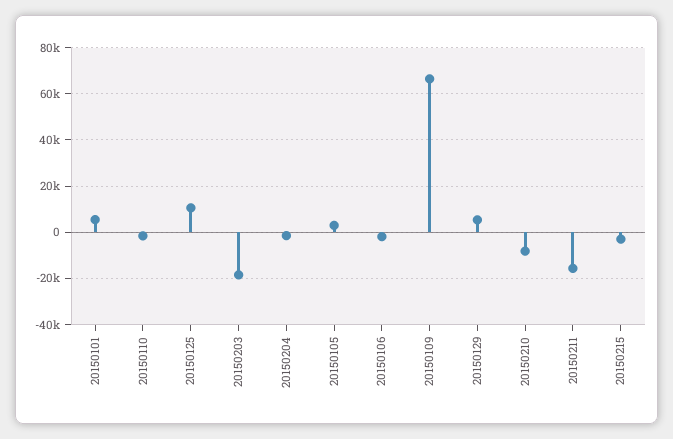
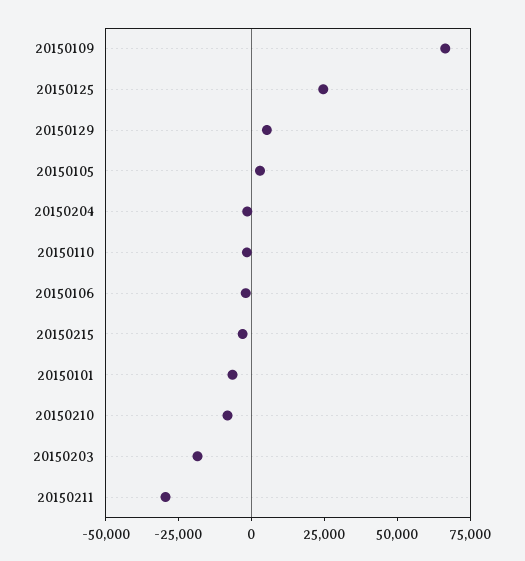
  {
-   "20150101": 5000,
+   "20150101": -5000,
    "20150110": 0,
-   "20150125": 10000,
+   "20150125": 25000,
    "20150203": -20000,
    "20150204": 0,
    "20150105": 5000,
    "20150106": 0,
    "20150109": 65000,
    "20150129": 5000,
    "20150210": -10000,
-   "20150211": -15000,
+   "20150211": -30000,
    "20150215": -5000
  }

